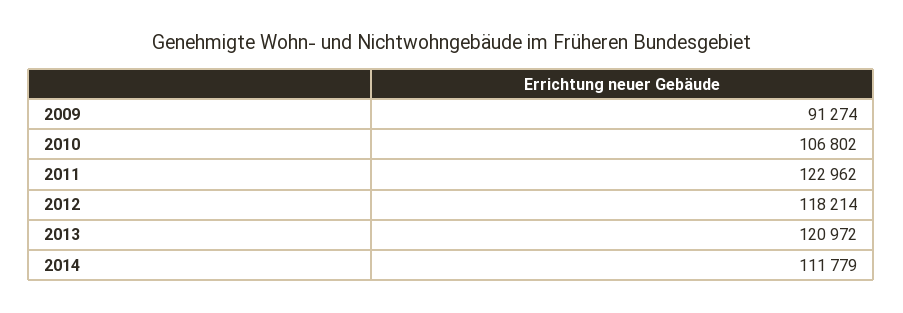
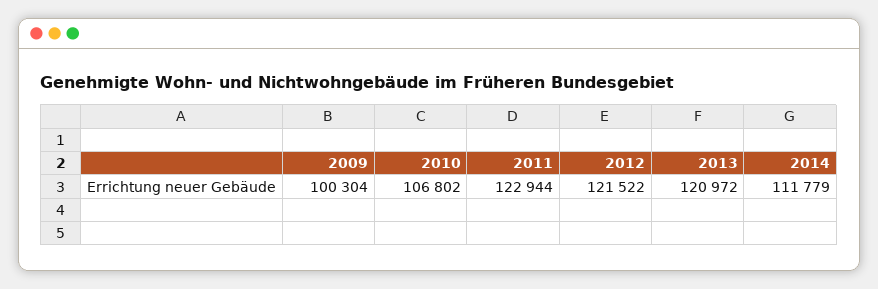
  {
-   "2009": 91274,
+   "2009": 100304,
    "2010": 106802,
-   "2011": 122962,
+   "2011": 122944,
-   "2012": 118214,
+   "2012": 121522,
    "2013": 120972,
    "2014": 111779
  }

